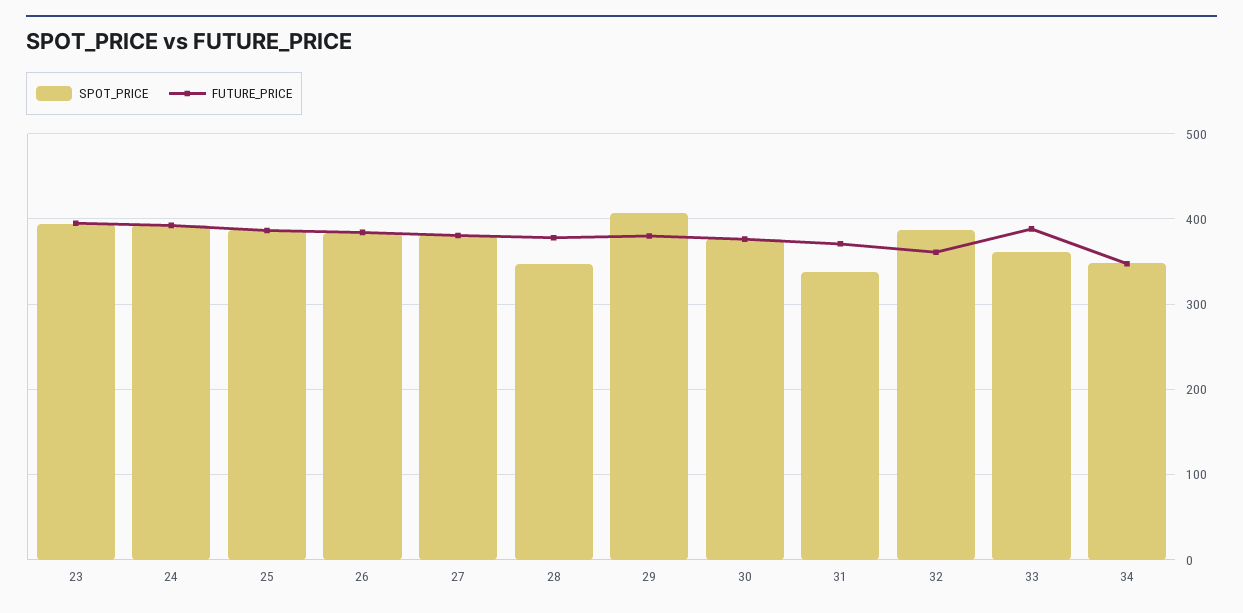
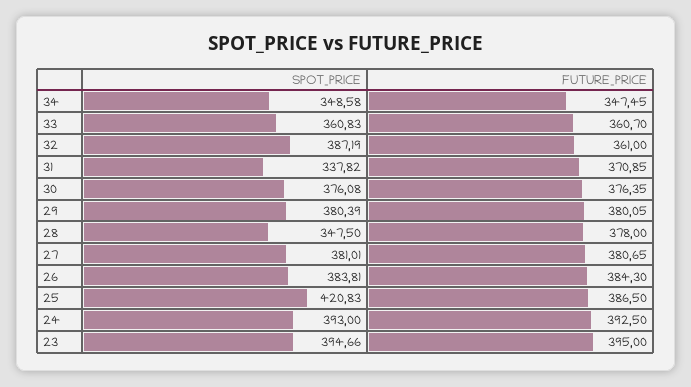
  {
    "SPOT_PRICE": {
      "23": 394.66,
      "24": 393,
-     "25": 390,
+     "25": 420.83,
      "26": 383.81,
      "27": 381.01,
      "28": 347.5,
-     "29": 410,
+     "29": 380.39,
      "30": 376.08,
      "31": 337.82,
      "32": 387.19,
      "33": 360.83,
      "34": 348.58
    },
    "FUTURE_PRICE": {
      "23": 395,
      "24": 392.5,
      "25": 386.5,
      "26": 384.3,
      "27": 380.65,
      "28": 378,
      "29": 380.05,
      "30": 376.35,
      "31": 370.85,
      "32": 361,
-     "33": 390,
+     "33": 360.7,
      "34": 347.45
    }
  }

